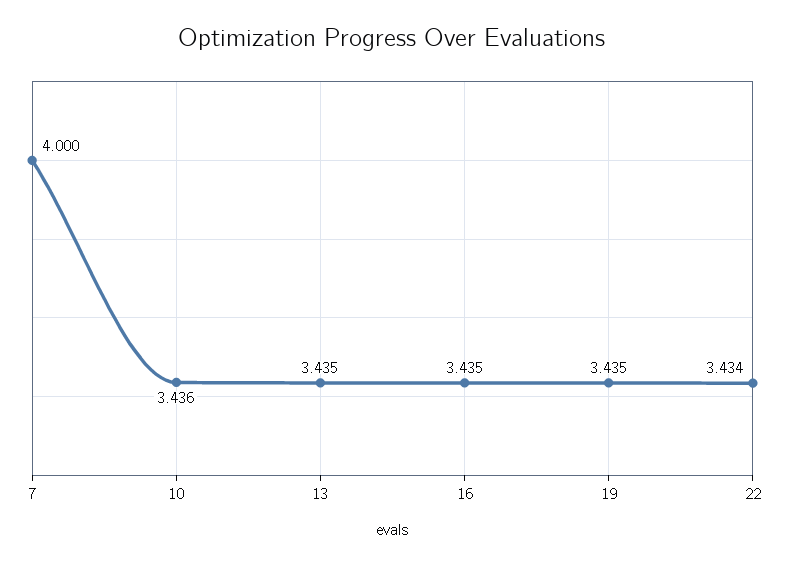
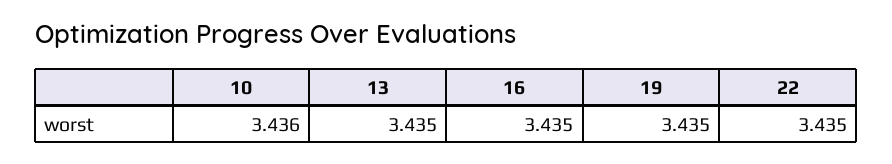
  {
-   "7": 4,
    "10": 3.436,
    "13": 3.435,
    "16": 3.435,
    "19": 3.435,
-   "22": 3.434
+   "22": 3.435
  }

